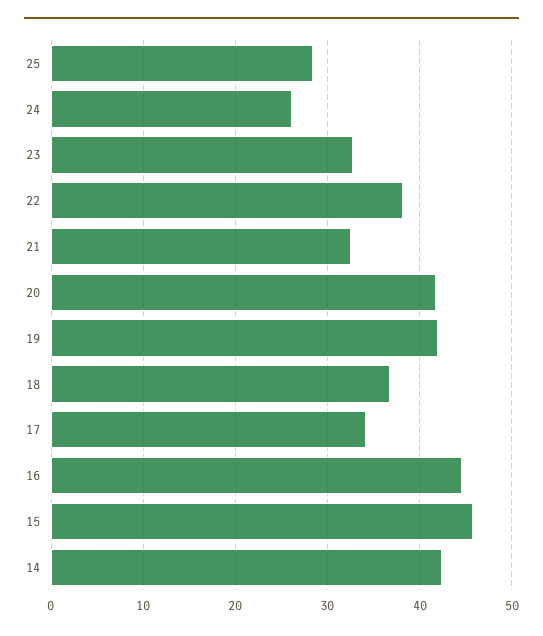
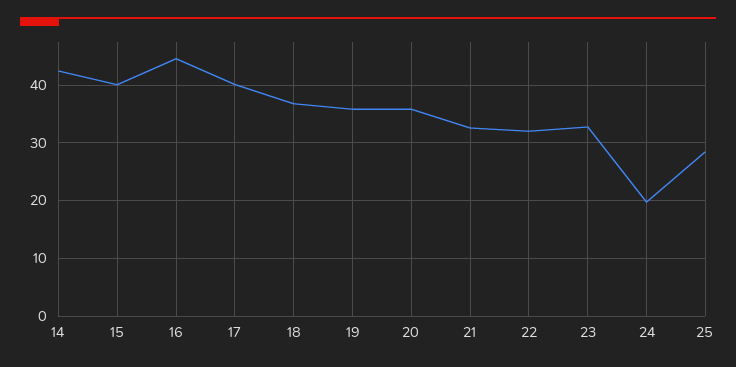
  {
    "25": 28,
-   "24": 26,
+   "24": 20,
    "23": 33,
-   "22": 38,
+   "22": 32,
    "21": 33,
-   "20": 42,
+   "20": 36,
-   "19": 42,
+   "19": 36,
    "18": 37,
-   "17": 34,
+   "17": 40,
    "16": 45,
-   "15": 46,
+   "15": 40,
    "14": 42
  }

